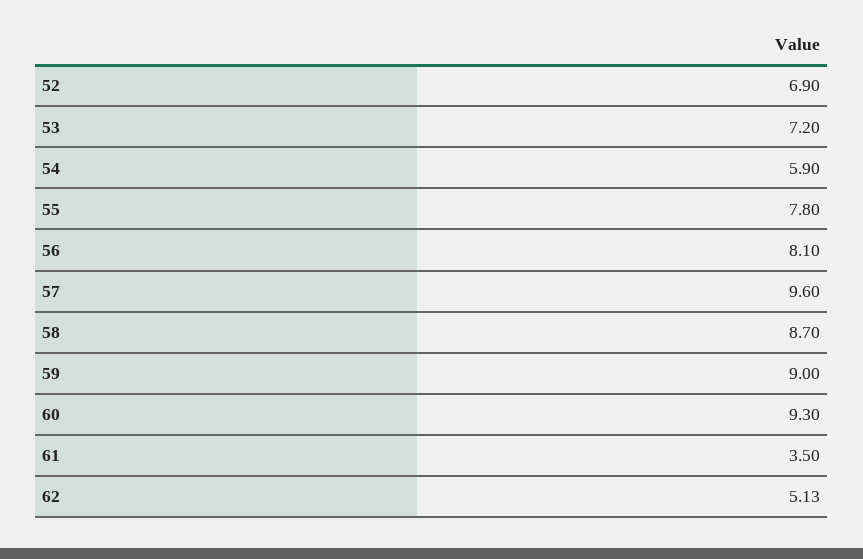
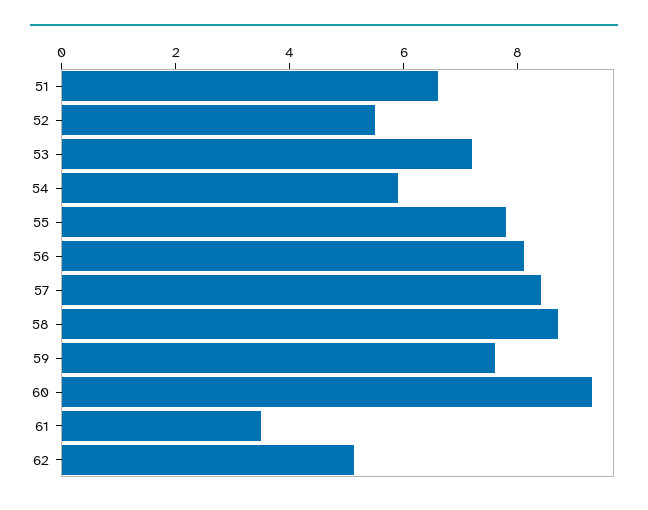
  {
-   "52": 6.9,
+   "52": 5.5,
    "53": 7.2,
    "54": 5.9,
    "55": 7.8,
    "56": 8.1,
-   "57": 9.6,
+   "57": 8.5,
    "58": 8.7,
-   "59": 9,
+   "59": 7.5,
    "60": 9.3,
    "61": 3.5,
-   "62": 5.13
+   "62": 5.13,
+   "51": 6.5
  }

